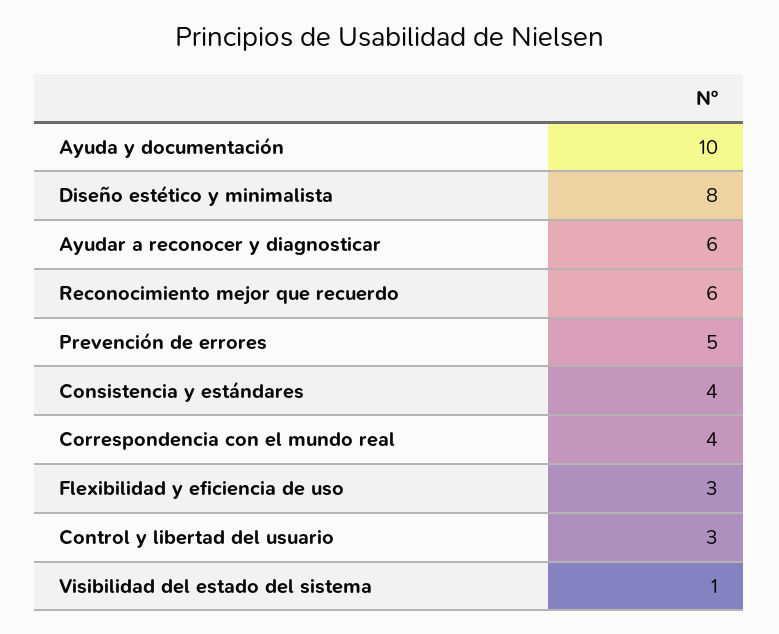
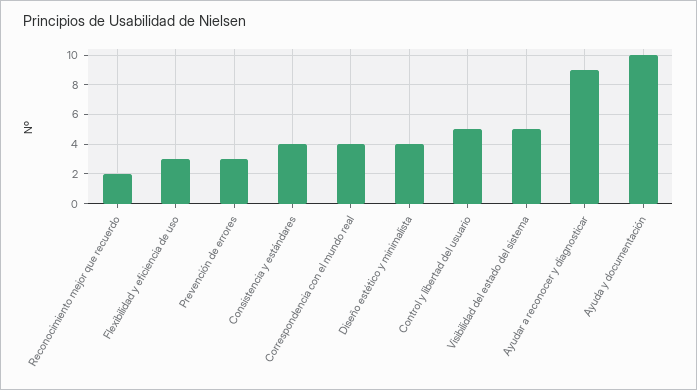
  {
    "Ayuda y documentación": 10,
-   "Diseño estético y minimalista": 8,
+   "Diseño estético y minimalista": 4,
-   "Ayudar a reconocer y diagnosticar": 6,
+   "Ayudar a reconocer y diagnosticar": 9,
-   "Reconocimiento mejor que recuerdo": 6,
+   "Reconocimiento mejor que recuerdo": 2,
-   "Prevención de errores": 5,
+   "Prevención de errores": 3,
    "Consistencia y estándares": 4,
    "Correspondencia con el mundo real": 4,
    "Flexibilidad y eficiencia de uso": 3,
-   "Control y libertad del usuario": 3,
+   "Control y libertad del usuario": 5,
-   "Visibilidad del estado del sistema": 1
+   "Visibilidad del estado del sistema": 5
  }

